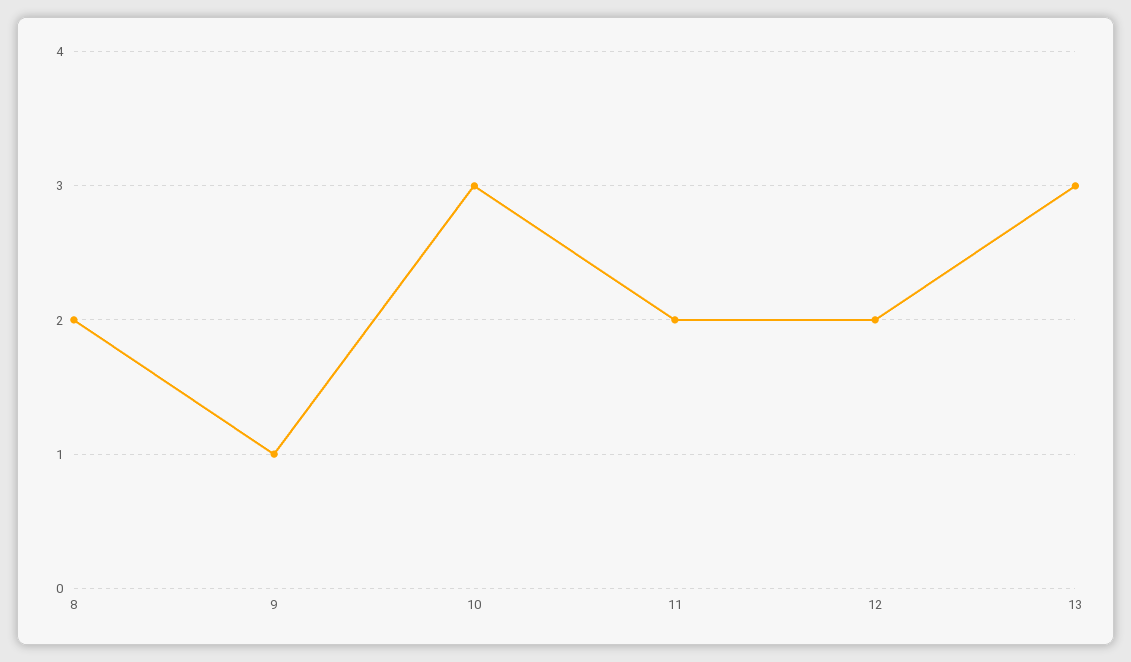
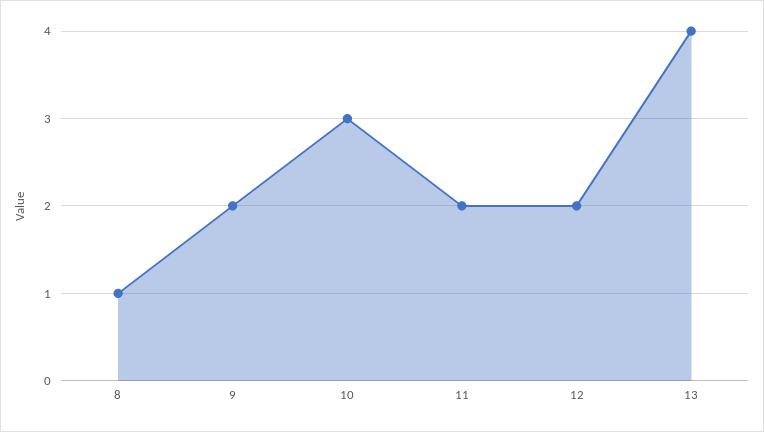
  {
-   "8": 2,
+   "8": 1,
-   "9": 1,
+   "9": 2,
    "10": 3,
    "11": 2,
    "12": 2,
-   "13": 3
+   "13": 4
  }

